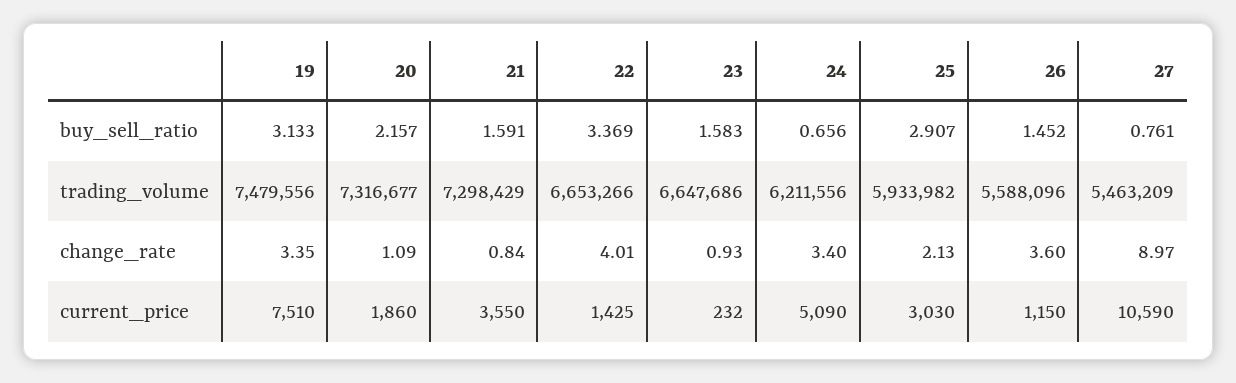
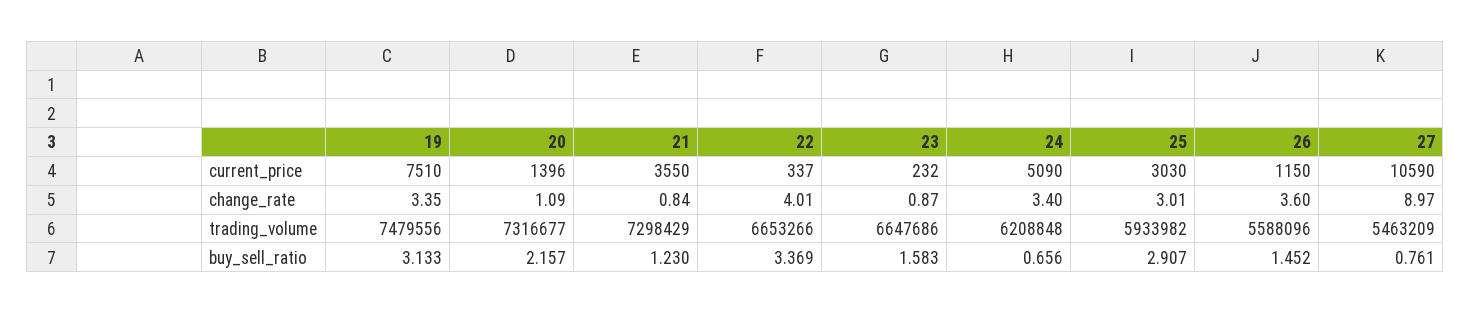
  {
    "19": {
      "buy_sell_ratio": 3.133,
      "trading_volume": 7479556,
      "change_rate": 3.35,
      "current_price": 7510
    },
    "20": {
      "buy_sell_ratio": 2.157,
      "trading_volume": 7316677,
      "change_rate": 1.09,
-     "current_price": 1860
+     "current_price": 1396
    },
    "21": {
-     "buy_sell_ratio": 1.591,
+     "buy_sell_ratio": 1.23,
      "trading_volume": 7298429,
      "change_rate": 0.84,
      "current_price": 3550
    },
    "22": {
      "buy_sell_ratio": 3.369,
      "trading_volume": 6653266,
      "change_rate": 4.01,
-     "current_price": 1425
+     "current_price": 337
    },
    "23": {
      "buy_sell_ratio": 1.583,
      "trading_volume": 6647686,
-     "change_rate": 0.93,
+     "change_rate": 0.87,
      "current_price": 232
    },
    "24": {
      "buy_sell_ratio": 0.656,
-     "trading_volume": 6211556,
+     "trading_volume": 6208848,
      "change_rate": 3.4,
      "current_price": 5090
    },
    "25": {
      "buy_sell_ratio": 2.907,
      "trading_volume": 5933982,
-     "change_rate": 2.13,
+     "change_rate": 3.01,
      "current_price": 3030
    },
    "26": {
      "buy_sell_ratio": 1.452,
      "trading_volume": 5588096,
      "change_rate": 3.6,
      "current_price": 1150
    },
    "27": {
      "buy_sell_ratio": 0.761,
      "trading_volume": 5463209,
      "change_rate": 8.97,
      "current_price": 10590
    }
  }

